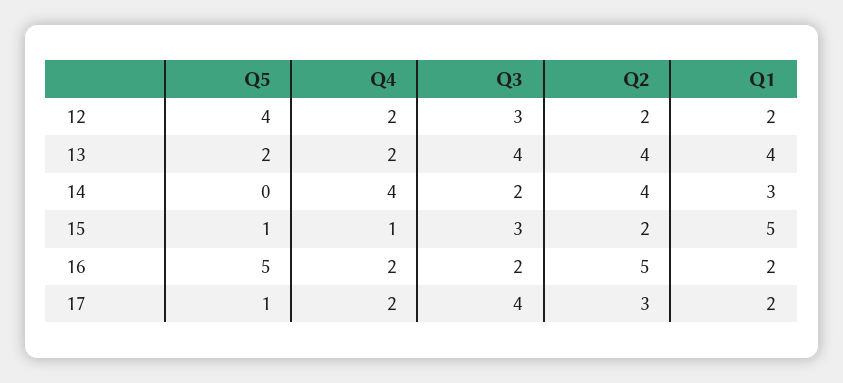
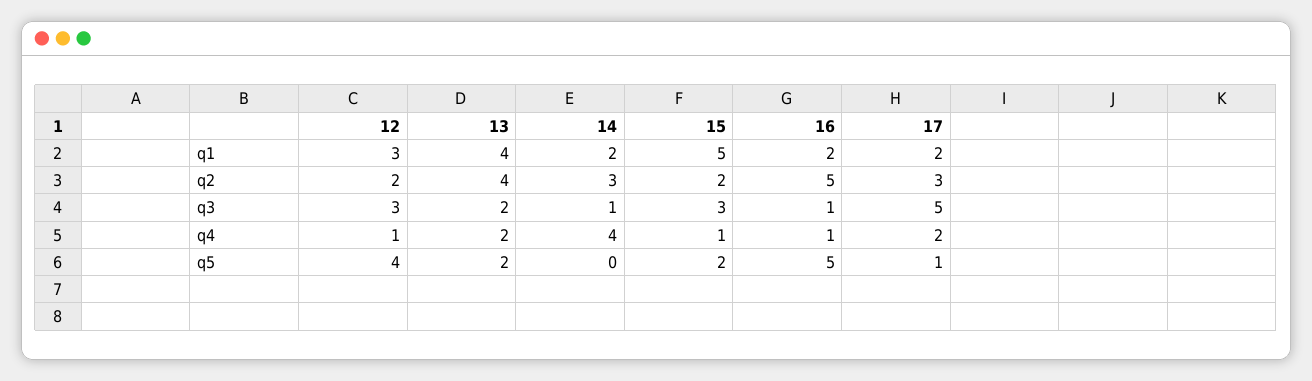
  {
    "Q5": {
      "12": 4,
      "13": 2,
      "14": 0,
-     "15": 1,
+     "15": 2,
      "16": 5,
      "17": 1
    },
    "Q4": {
-     "12": 2,
+     "12": 1,
      "13": 2,
      "14": 4,
      "15": 1,
-     "16": 2,
+     "16": 1,
      "17": 2
    },
    "Q3": {
      "12": 3,
-     "13": 4,
+     "13": 2,
-     "14": 2,
+     "14": 1,
      "15": 3,
-     "16": 2,
+     "16": 1,
-     "17": 4
+     "17": 5
    },
    "Q2": {
      "12": 2,
      "13": 4,
-     "14": 4,
+     "14": 3,
      "15": 2,
      "16": 5,
      "17": 3
    },
    "Q1": {
-     "12": 2,
+     "12": 3,
      "13": 4,
-     "14": 3,
+     "14": 2,
      "15": 5,
      "16": 2,
      "17": 2
    }
  }

